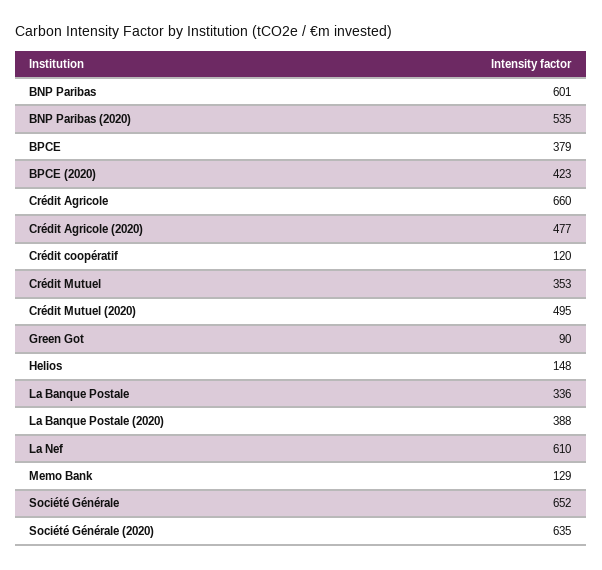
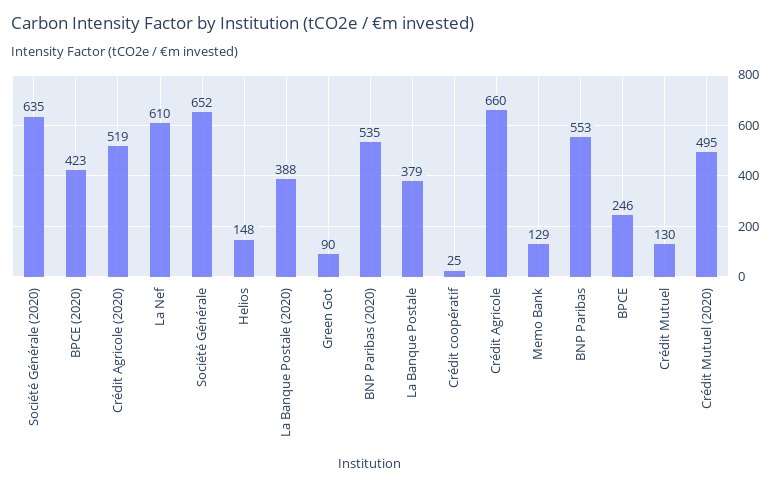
  {
-   "BNP Paribas": 601,
+   "BNP Paribas": 553,
    "BNP Paribas (2020)": 535,
-   "BPCE": 379,
+   "BPCE": 246,
    "BPCE (2020)": 423,
    "Crédit Agricole": 660,
-   "Crédit Agricole (2020)": 477,
+   "Crédit Agricole (2020)": 519,
-   "Crédit coopératif": 120,
+   "Crédit coopératif": 25,
-   "Crédit Mutuel": 353,
+   "Crédit Mutuel": 130,
    "Crédit Mutuel (2020)": 495,
    "Green Got": 90,
    "Helios": 148,
-   "La Banque Postale": 336,
+   "La Banque Postale": 379,
    "La Banque Postale (2020)": 388,
    "La Nef": 610,
    "Memo Bank": 129,
    "Société Générale": 652,
    "Société Générale (2020)": 635
  }

